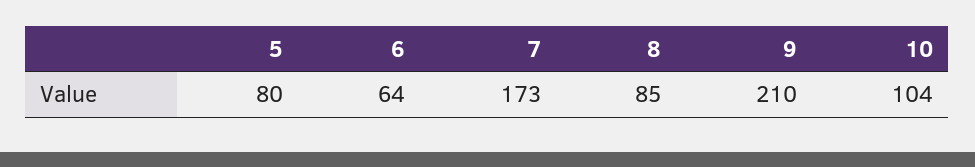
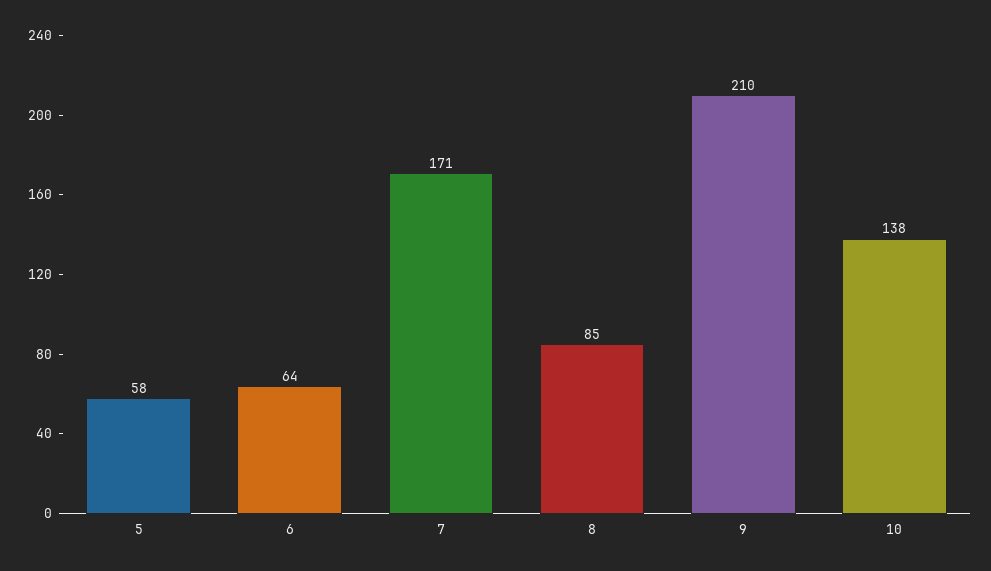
  {
-   "5": 80,
+   "5": 58,
    "6": 64,
-   "7": 173,
+   "7": 171,
    "8": 85,
    "9": 210,
-   "10": 104
+   "10": 138
  }

